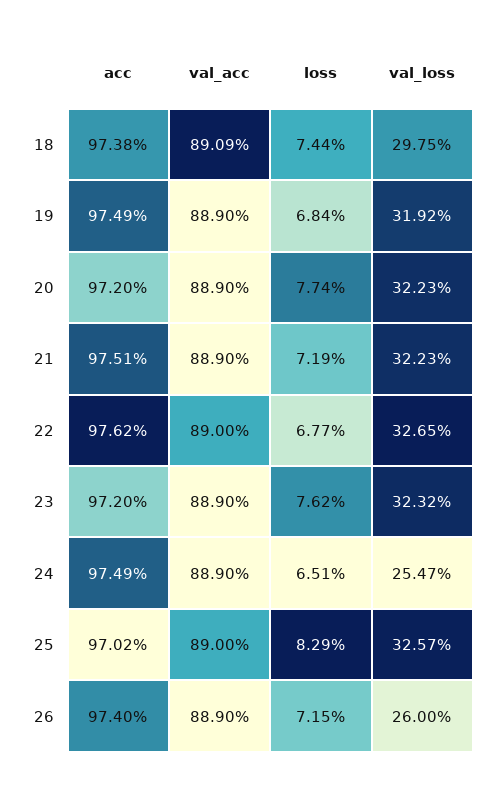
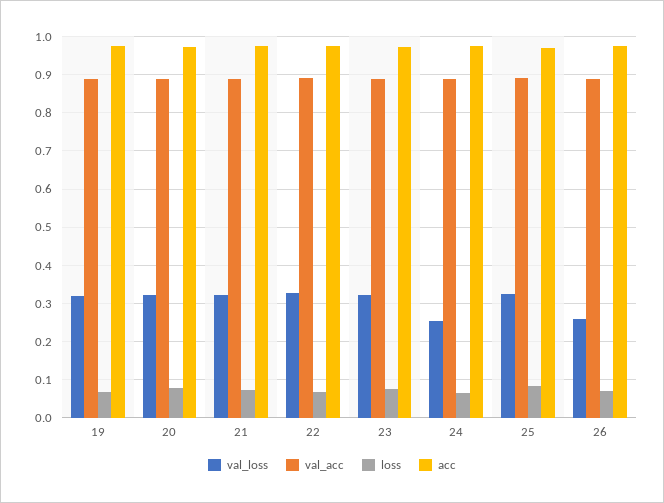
  {
    "acc": {
-     "18": 0.9738,
      "19": 0.9749,
      "20": 0.972,
      "21": 0.9751,
      "22": 0.9762,
      "23": 0.972,
      "24": 0.9749,
      "25": 0.9702,
      "26": 0.974
    },
    "val_acc": {
-     "18": 0.8909,
      "19": 0.889,
      "20": 0.889,
      "21": 0.889,
      "22": 0.89,
      "23": 0.889,
      "24": 0.889,
      "25": 0.89,
      "26": 0.889
    },
    "loss": {
-     "18": 0.0744,
      "19": 0.0684,
      "20": 0.0774,
      "21": 0.0719,
      "22": 0.0677,
      "23": 0.0762,
      "24": 0.0651,
      "25": 0.0829,
      "26": 0.0715
    },
    "val_loss": {
-     "18": 0.2975,
      "19": 0.3192,
      "20": 0.3223,
      "21": 0.3223,
      "22": 0.3265,
      "23": 0.3232,
      "24": 0.2547,
      "25": 0.3257,
      "26": 0.26
    }
  }

